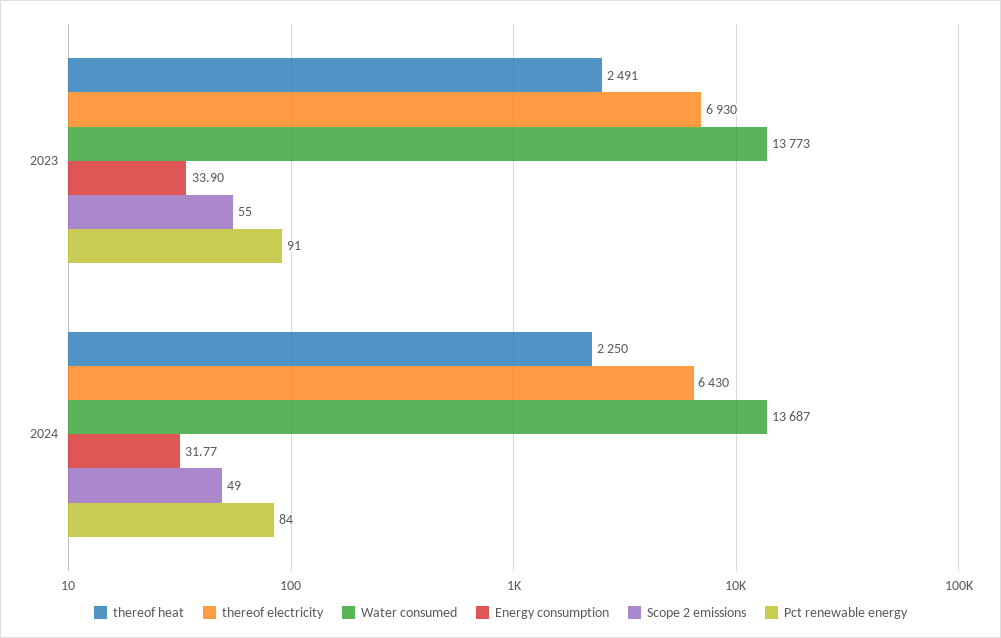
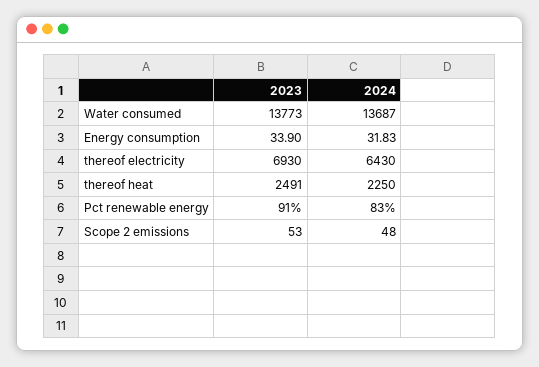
  {
    "thereof heat": {
      "2023": 2491,
      "2024": 2250
    },
    "thereof electricity": {
      "2023": 6930,
      "2024": 6430
    },
    "Water consumed": {
      "2023": 13773,
      "2024": 13687
    },
    "Energy consumption": {
      "2023": 33.9,
-     "2024": 31.77
+     "2024": 31.83
    },
    "Scope 2 emissions": {
-     "2023": 55,
+     "2023": 53,
-     "2024": 49
+     "2024": 48
    },
    "Pct renewable energy": {
      "2023": 91,
-     "2024": 84
+     "2024": 83
    }
  }

